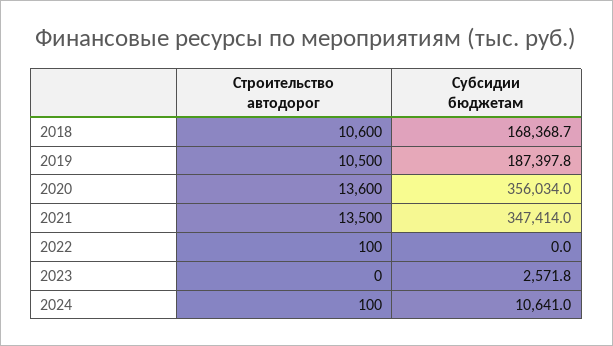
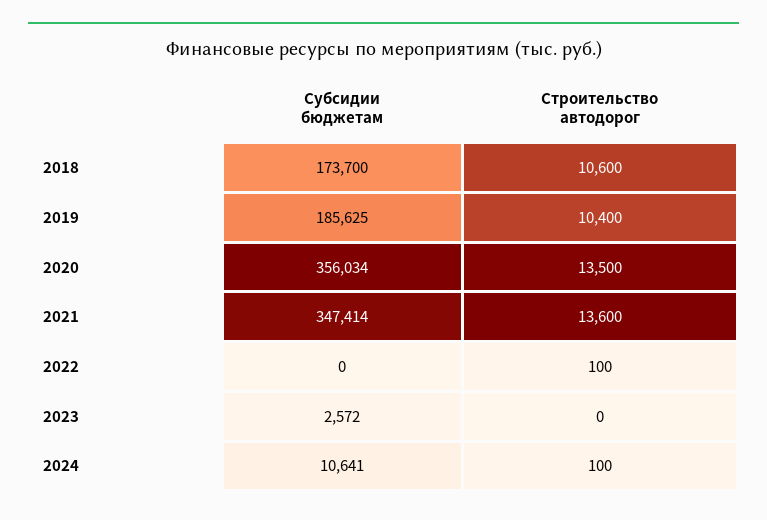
  {
    "Строительство автодорог": {
      "2018": 10600,
-     "2019": 10500,
+     "2019": 10400,
-     "2020": 13600,
+     "2020": 13500,
-     "2021": 13500,
+     "2021": 13600,
      "2022": 100,
      "2023": 0,
      "2024": 100
    },
    "Субсидии бюджетам": {
-     "2018": 168368.7,
+     "2018": 173700,
-     "2019": 187397.8,
+     "2019": 185625,
      "2020": 356034,
      "2021": 347414,
      "2022": 0,
      "2023": 2571.8,
      "2024": 10641
    }
  }

